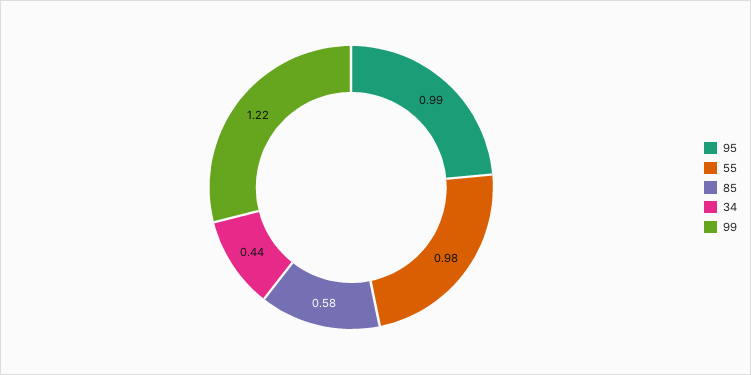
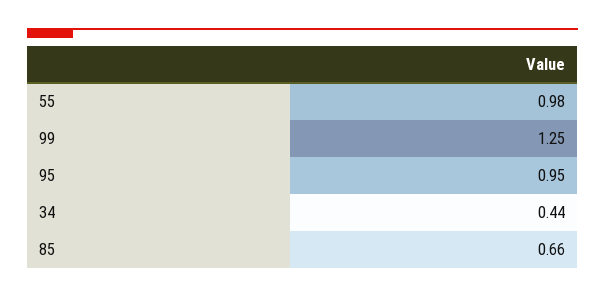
  {
-   "95": 0.99,
+   "95": 0.95,
    "55": 0.98,
-   "85": 0.58,
+   "85": 0.66,
    "34": 0.44,
-   "99": 1.22
+   "99": 1.25
  }

